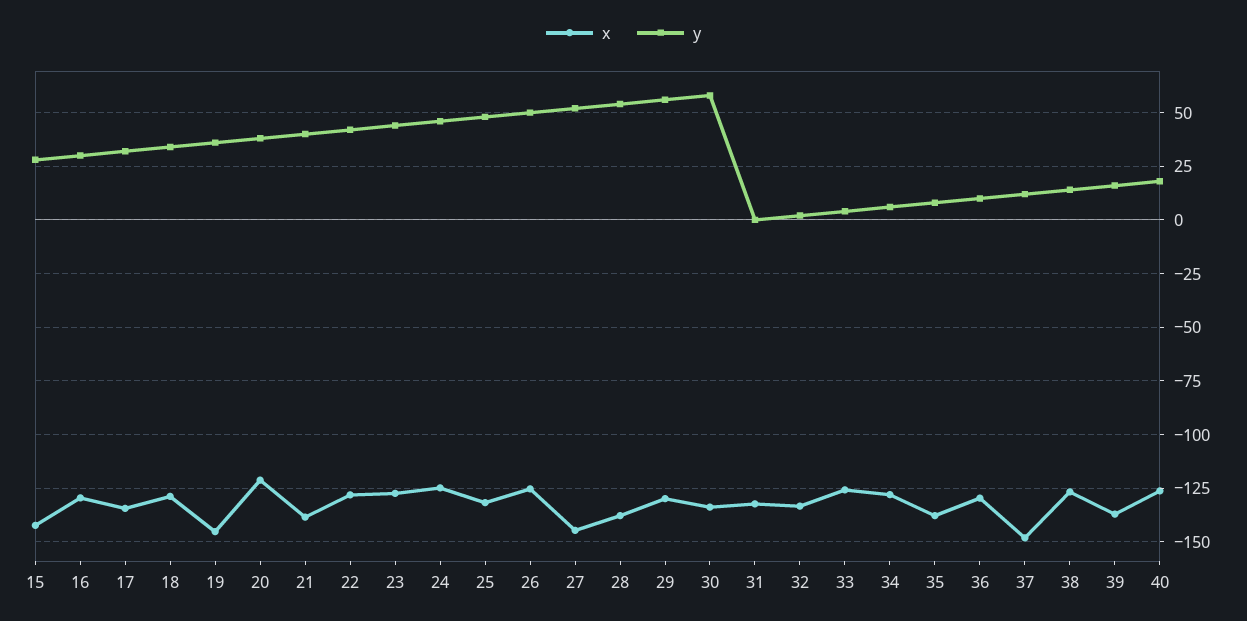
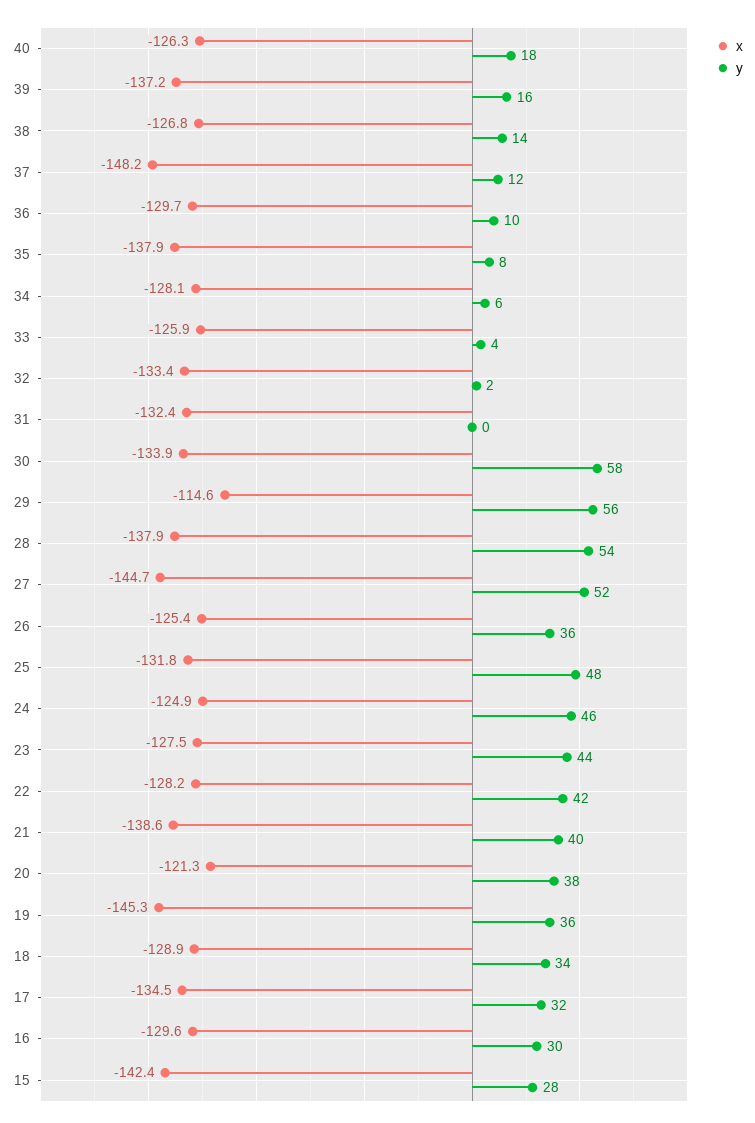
  {
    "x": {
      "15": -142.4,
      "16": -129.6,
      "17": -134.5,
      "18": -128.9,
      "19": -145.3,
      "20": -121.3,
      "21": -138.6,
      "22": -128.2,
      "23": -127.5,
      "24": -124.9,
      "25": -131.8,
      "26": -125.4,
      "27": -144.7,
      "28": -137.9,
-     "29": -130,
+     "29": -114.6,
      "30": -133.9,
      "31": -132.4,
      "32": -133.4,
      "33": -125.9,
      "34": -128.1,
      "35": -137.9,
      "36": -129.7,
      "37": -148.2,
      "38": -126.8,
      "39": -137.2,
      "40": -126.3
    },
    "y": {
      "15": 28,
      "16": 30,
      "17": 32,
      "18": 34,
      "19": 36,
      "20": 38,
      "21": 40,
      "22": 42,
      "23": 44,
      "24": 46,
      "25": 48,
-     "26": 50,
+     "26": 36,
      "27": 52,
      "28": 54,
      "29": 56,
      "30": 58,
      "31": 0,
      "32": 2,
      "33": 4,
      "34": 6,
      "35": 8,
      "36": 10,
      "37": 12,
      "38": 14,
      "39": 16,
      "40": 18
    }
  }

